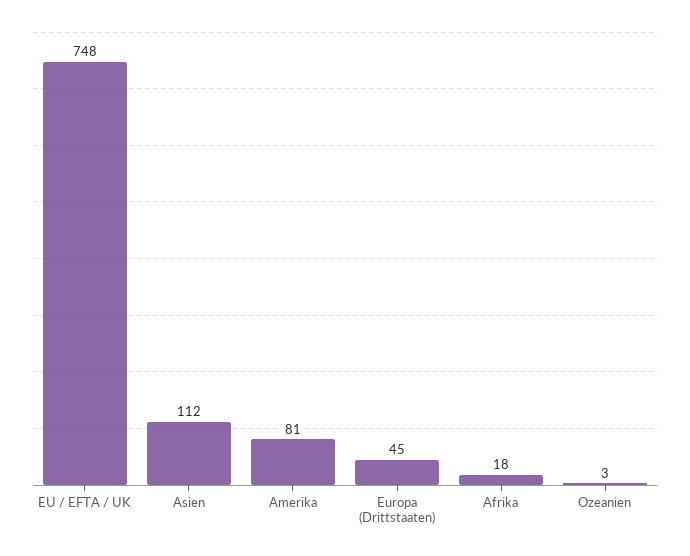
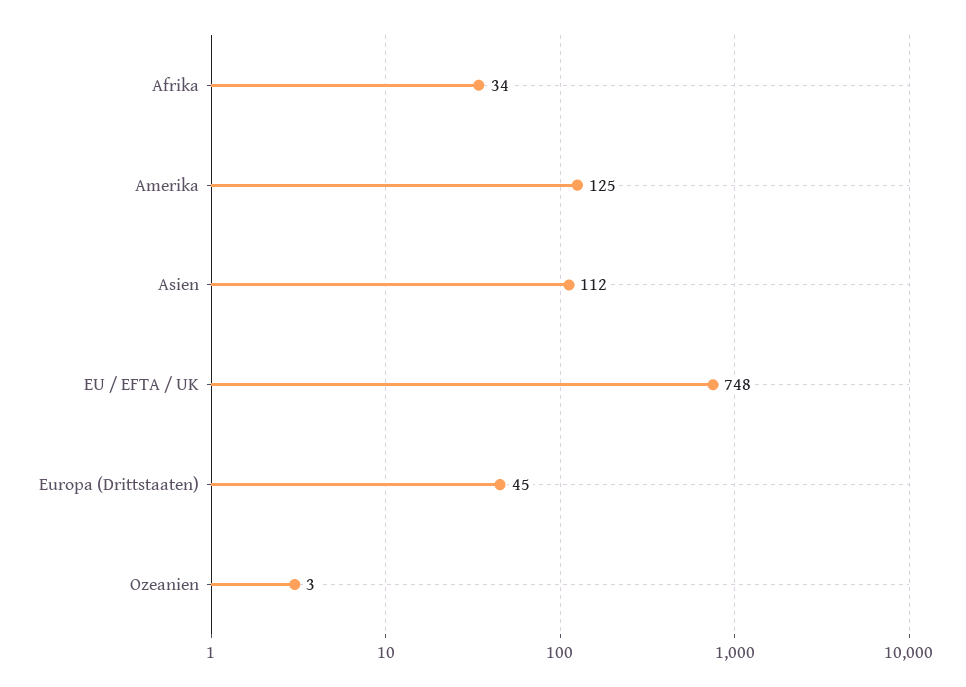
  {
    "EU / EFTA / UK": 748,
    "Asien": 112,
-   "Amerika": 81,
+   "Amerika": 125,
    "Europa (Drittstaaten)": 45,
-   "Afrika": 18,
+   "Afrika": 34,
    "Ozeanien": 3
  }

